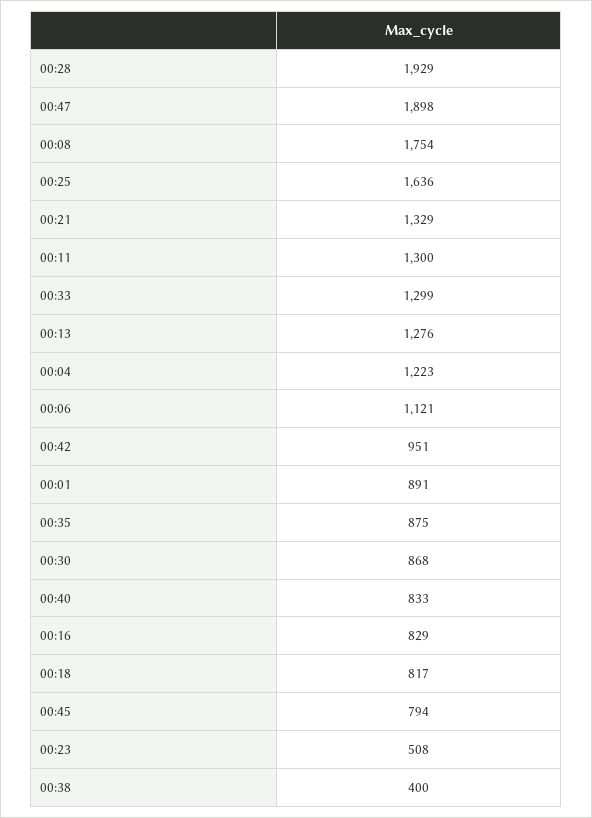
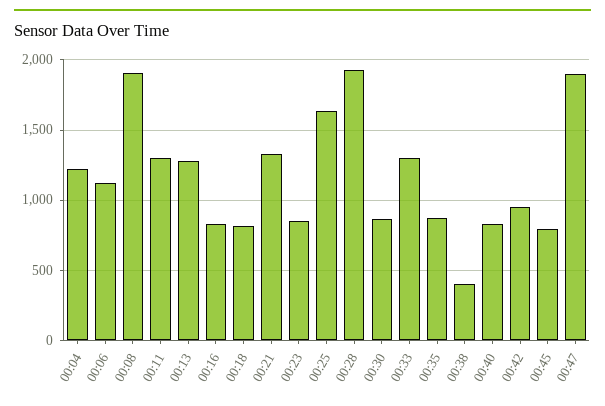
  {
    "00:28": 1929,
    "00:47": 1898,
-   "00:08": 1754,
+   "00:08": 1900,
    "00:25": 1636,
    "00:21": 1329,
    "00:11": 1300,
    "00:33": 1299,
    "00:13": 1276,
    "00:04": 1223,
    "00:06": 1121,
    "00:42": 951,
-   "00:01": 891,
    "00:35": 875,
    "00:30": 868,
    "00:40": 833,
    "00:16": 829,
    "00:18": 817,
    "00:45": 794,
-   "00:23": 508,
+   "00:23": 850,
    "00:38": 400
  }

